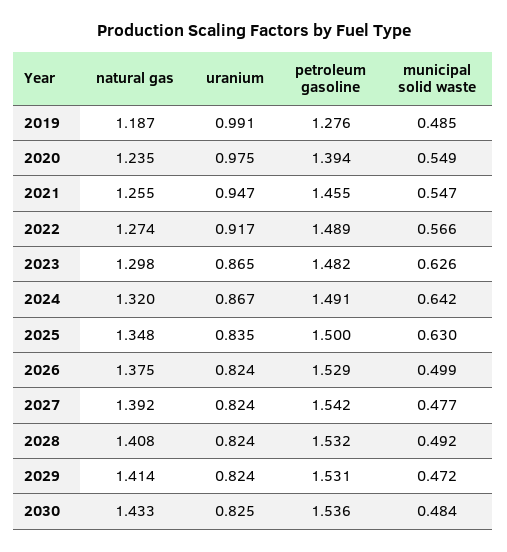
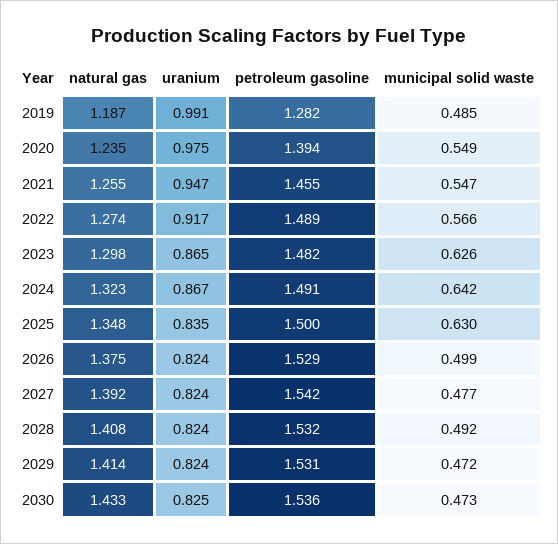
  {
    "natural gas": {
      "2019": 1.187,
      "2020": 1.235,
      "2021": 1.255,
      "2022": 1.274,
      "2023": 1.298,
-     "2024": 1.32,
+     "2024": 1.323,
      "2025": 1.348,
      "2026": 1.375,
      "2027": 1.392,
      "2028": 1.408,
      "2029": 1.414,
      "2030": 1.433
    },
    "uranium": {
      "2019": 0.991,
      "2020": 0.975,
      "2021": 0.947,
      "2022": 0.917,
      "2023": 0.865,
      "2024": 0.867,
      "2025": 0.835,
      "2026": 0.824,
      "2027": 0.824,
      "2028": 0.824,
      "2029": 0.824,
      "2030": 0.825
    },
    "petroleum gasoline": {
-     "2019": 1.276,
+     "2019": 1.282,
      "2020": 1.394,
      "2021": 1.455,
      "2022": 1.489,
      "2023": 1.482,
      "2024": 1.491,
      "2025": 1.5,
      "2026": 1.529,
      "2027": 1.542,
      "2028": 1.532,
      "2029": 1.531,
      "2030": 1.536
    },
    "municipal solid waste": {
      "2019": 0.485,
      "2020": 0.549,
      "2021": 0.547,
      "2022": 0.566,
      "2023": 0.626,
      "2024": 0.642,
      "2025": 0.63,
      "2026": 0.499,
      "2027": 0.477,
      "2028": 0.492,
      "2029": 0.472,
-     "2030": 0.484
+     "2030": 0.473
    }
  }

